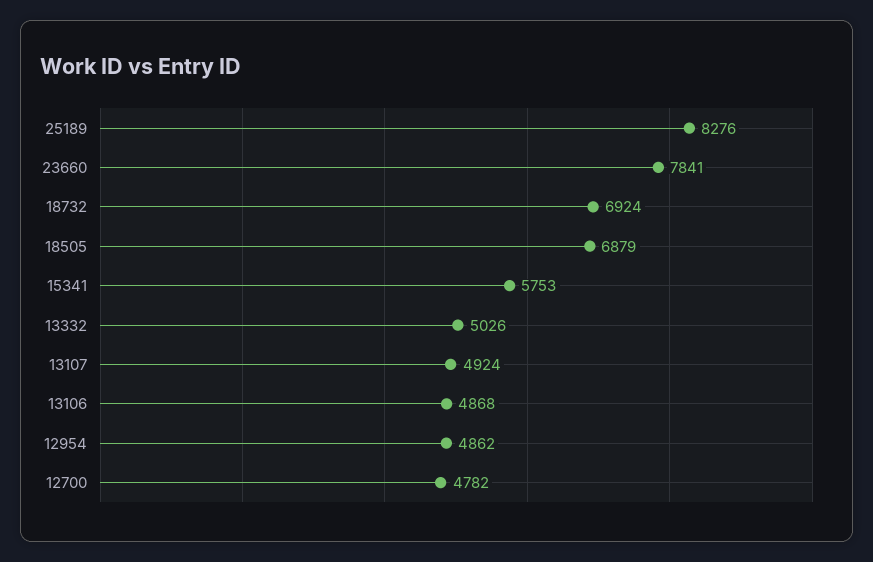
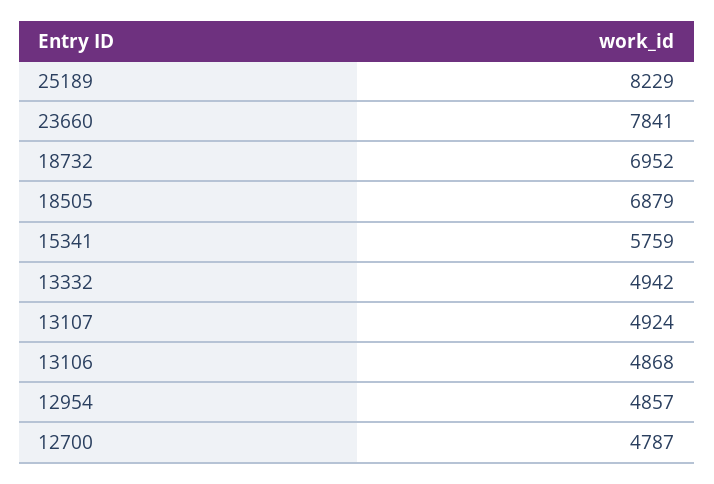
  {
-   "25189": 8276,
+   "25189": 8229,
    "23660": 7841,
-   "18732": 6924,
+   "18732": 6952,
    "18505": 6879,
-   "15341": 5753,
+   "15341": 5759,
-   "13332": 5026,
+   "13332": 4942,
    "13107": 4924,
    "13106": 4868,
-   "12954": 4862,
+   "12954": 4857,
-   "12700": 4782
+   "12700": 4787
  }

